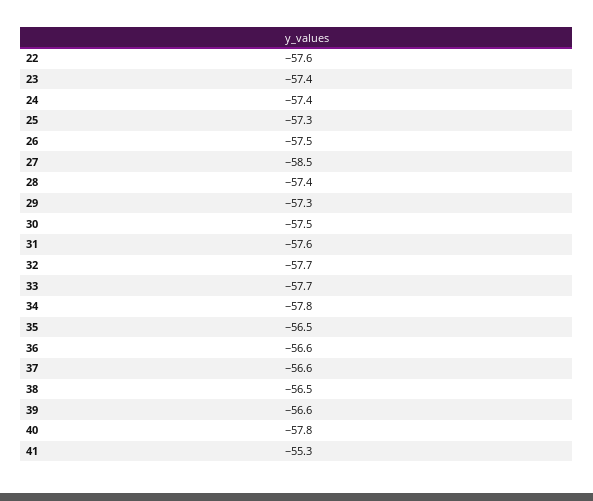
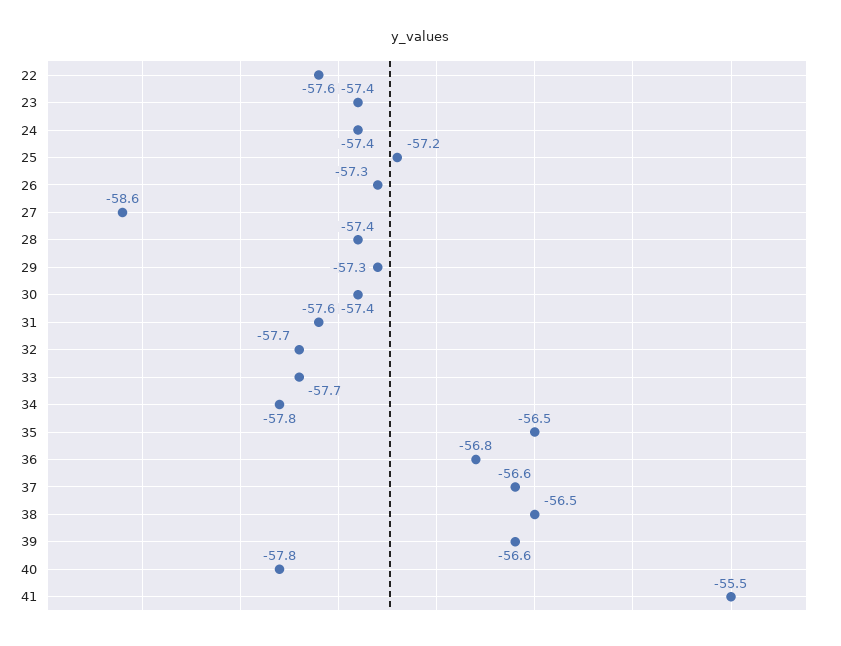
  {
    "22": -57.6,
    "23": -57.4,
    "24": -57.4,
-   "25": -57.3,
+   "25": -57.2,
-   "26": -57.5,
+   "26": -57.3,
-   "27": -58.5,
+   "27": -58.6,
    "28": -57.4,
    "29": -57.3,
-   "30": -57.5,
+   "30": -57.4,
    "31": -57.6,
    "32": -57.7,
    "33": -57.7,
    "34": -57.8,
    "35": -56.5,
-   "36": -56.6,
+   "36": -56.8,
    "37": -56.6,
    "38": -56.5,
    "39": -56.6,
    "40": -57.8,
-   "41": -55.3
+   "41": -55.5
  }

